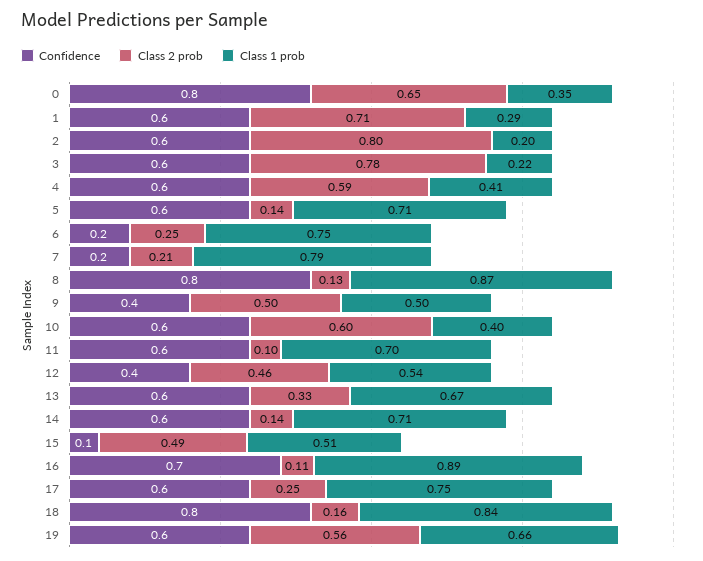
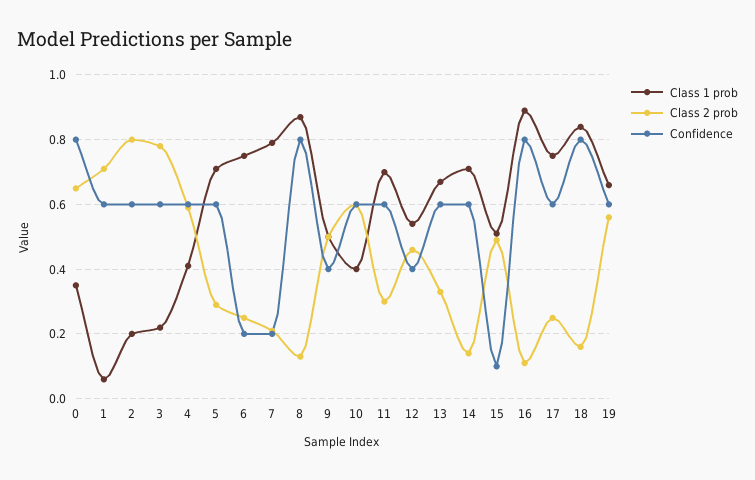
  {
    "Confidence": {
      "0": 0.8,
      "1": 0.6,
      "2": 0.6,
      "3": 0.6,
      "4": 0.6,
      "5": 0.6,
      "6": 0.2,
      "7": 0.2,
      "8": 0.8,
      "9": 0.4,
      "10": 0.6,
      "11": 0.6,
      "12": 0.4,
      "13": 0.6,
      "14": 0.6,
      "15": 0.1,
-     "16": 0.7,
+     "16": 0.8,
      "17": 0.6,
      "18": 0.8,
      "19": 0.6
    },
    "Class 2 prob": {
      "0": 0.65,
      "1": 0.71,
      "2": 0.8,
      "3": 0.78,
      "4": 0.59,
-     "5": 0.14,
+     "5": 0.3,
      "6": 0.25,
      "7": 0.21,
      "8": 0.13,
      "9": 0.5,
      "10": 0.6,
-     "11": 0.1,
+     "11": 0.3,
      "12": 0.46,
      "13": 0.33,
      "14": 0.14,
      "15": 0.49,
      "16": 0.11,
      "17": 0.25,
      "18": 0.16,
      "19": 0.56
    },
    "Class 1 prob": {
      "0": 0.35,
-     "1": 0.29,
+     "1": 0.05,
      "2": 0.2,
      "3": 0.22,
      "4": 0.41,
      "5": 0.71,
      "6": 0.75,
      "7": 0.79,
      "8": 0.87,
      "9": 0.5,
      "10": 0.4,
      "11": 0.7,
      "12": 0.54,
      "13": 0.67,
      "14": 0.71,
      "15": 0.51,
      "16": 0.89,
      "17": 0.75,
      "18": 0.84,
      "19": 0.66
    }
  }

